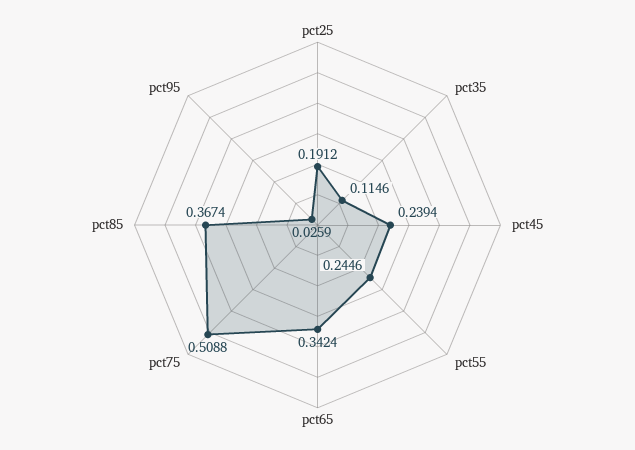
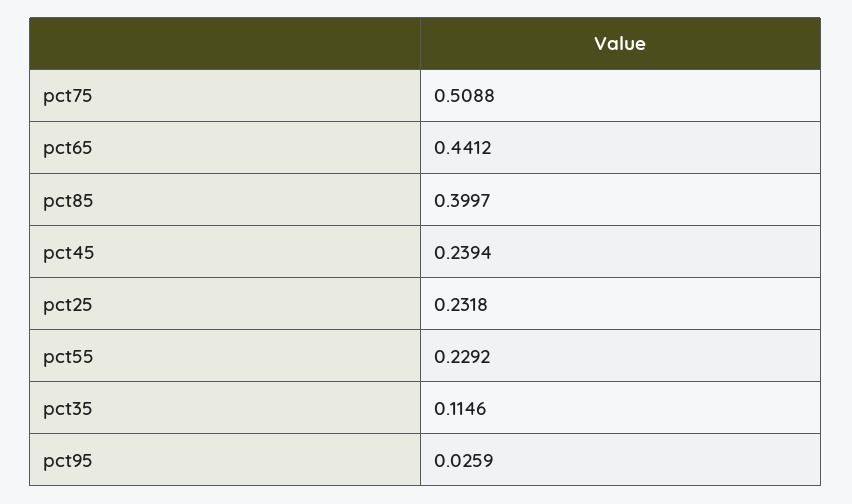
  {
-   "pct25": 0.1912,
+   "pct25": 0.2318,
    "pct35": 0.1146,
    "pct45": 0.2394,
-   "pct55": 0.2446,
+   "pct55": 0.2292,
-   "pct65": 0.3424,
+   "pct65": 0.4412,
    "pct75": 0.5088,
-   "pct85": 0.3674,
+   "pct85": 0.3997,
    "pct95": 0.0259
  }

